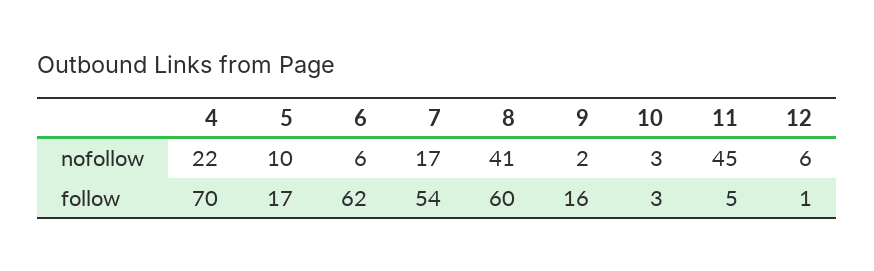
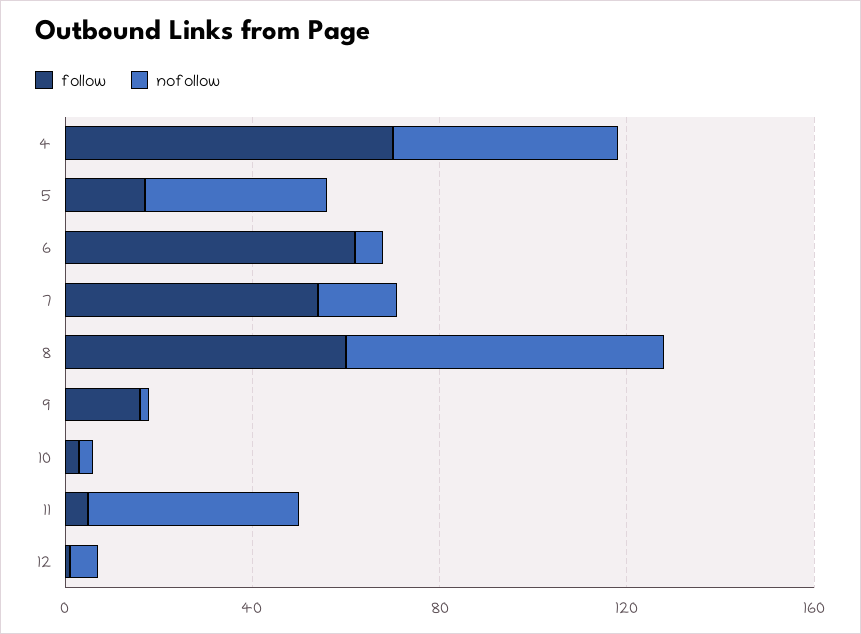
  {
    "nofollow": {
-     "4": 22,
+     "4": 50,
-     "5": 10,
+     "5": 40,
      "6": 6,
      "7": 17,
-     "8": 41,
+     "8": 70,
      "9": 2,
      "10": 3,
      "11": 45,
      "12": 6
    },
    "follow": {
      "4": 70,
      "5": 17,
      "6": 62,
      "7": 54,
      "8": 60,
      "9": 16,
      "10": 3,
      "11": 5,
      "12": 1
    }
  }

